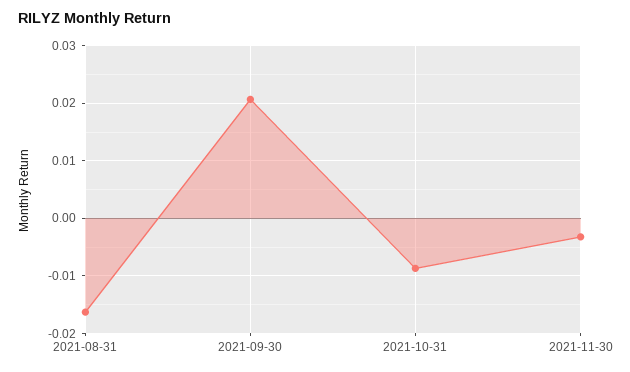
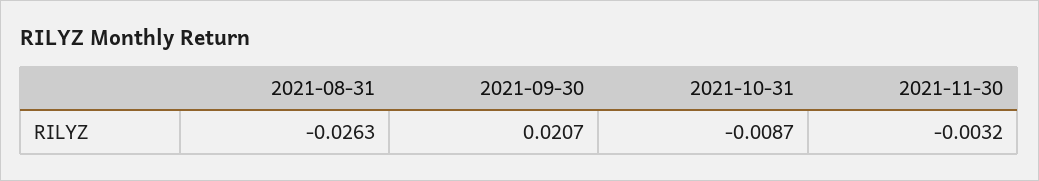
  {
-   "2021-08-31": -0.016,
+   "2021-08-31": -0.0263,
    "2021-09-30": 0.0207,
    "2021-10-31": -0.0087,
    "2021-11-30": -0.0032
  }

